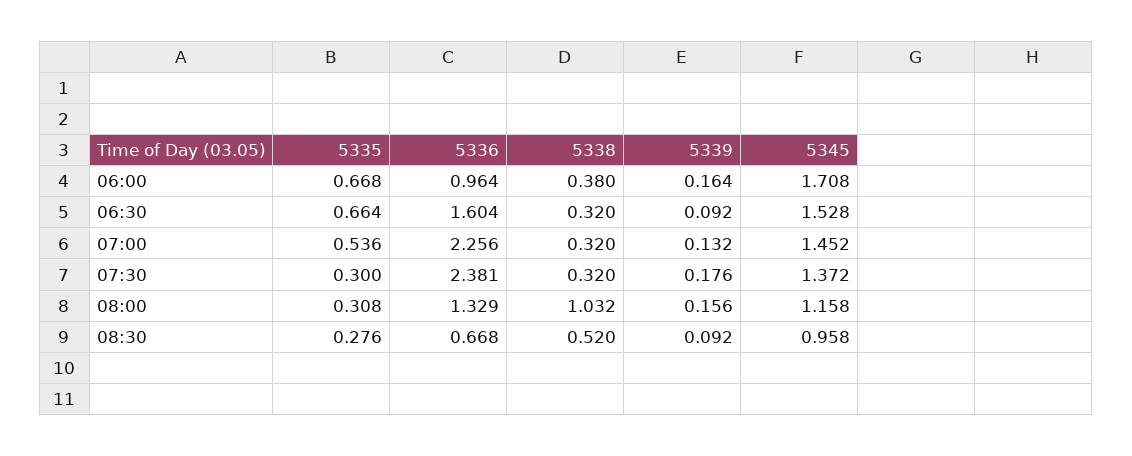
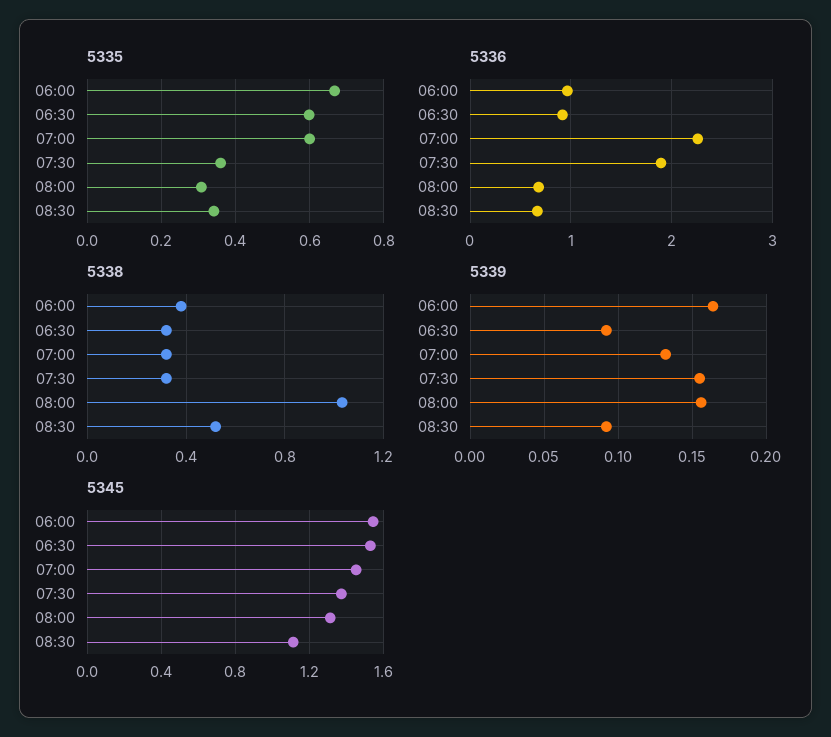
  {
    "5335": {
      "06:00": 0.668,
-     "06:30": 0.664,
+     "06:30": 0.6,
-     "07:00": 0.536,
+     "07:00": 0.6,
-     "07:30": 0.3,
+     "07:30": 0.36,
      "08:00": 0.308,
-     "08:30": 0.276
+     "08:30": 0.34
    },
    "5336": {
      "06:00": 0.964,
-     "06:30": 1.604,
+     "06:30": 0.9,
      "07:00": 2.256,
-     "07:30": 2.381,
+     "07:30": 1.9,
-     "08:00": 1.329,
+     "08:00": 0.7,
      "08:30": 0.668
    },
    "5338": {
      "06:00": 0.38,
      "06:30": 0.32,
      "07:00": 0.32,
      "07:30": 0.32,
      "08:00": 1.032,
      "08:30": 0.52
    },
    "5339": {
      "06:00": 0.164,
      "06:30": 0.092,
      "07:00": 0.132,
-     "07:30": 0.176,
+     "07:30": 0.155,
      "08:00": 0.156,
      "08:30": 0.092
    },
    "5345": {
-     "06:00": 1.708,
+     "06:00": 1.55,
      "06:30": 1.528,
      "07:00": 1.452,
      "07:30": 1.372,
-     "08:00": 1.158,
+     "08:00": 1.3,
-     "08:30": 0.958
+     "08:30": 1.1
    }
  }

